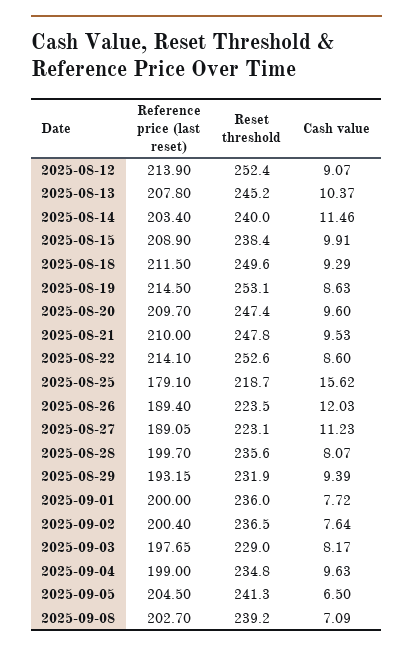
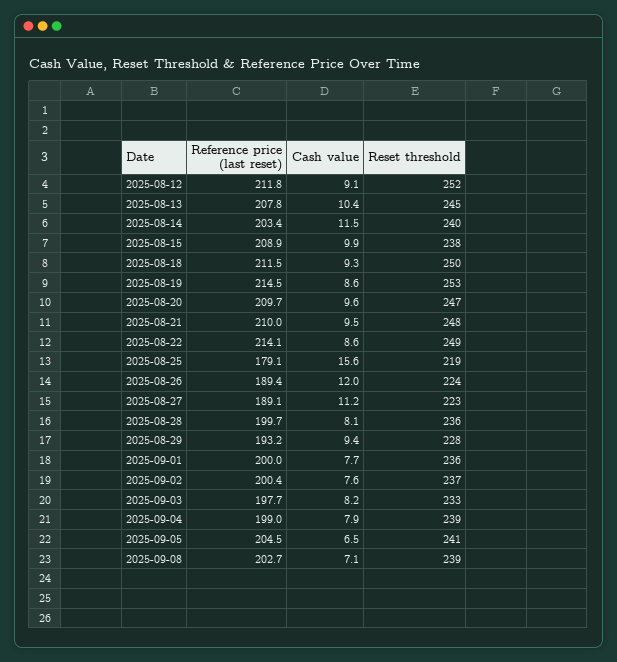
  {
    "Reference price (last reset)": {
-     "2025-08-12": 213.9,
+     "2025-08-12": 211.8,
      "2025-08-13": 207.8,
      "2025-08-14": 203.4,
      "2025-08-15": 208.9,
      "2025-08-18": 211.5,
      "2025-08-19": 214.5,
      "2025-08-20": 209.7,
      "2025-08-21": 210,
      "2025-08-22": 214.1,
      "2025-08-25": 179.1,
      "2025-08-26": 189.4,
      "2025-08-27": 189.05,
      "2025-08-28": 199.7,
      "2025-08-29": 193.15,
      "2025-09-01": 200,
      "2025-09-02": 200.4,
      "2025-09-03": 197.65,
      "2025-09-04": 199,
      "2025-09-05": 204.5,
      "2025-09-08": 202.7
    },
    "Reset threshold": {
      "2025-08-12": 252.4,
      "2025-08-13": 245.2,
      "2025-08-14": 240,
      "2025-08-15": 238.4,
      "2025-08-18": 249.6,
      "2025-08-19": 253.1,
      "2025-08-20": 247.4,
      "2025-08-21": 247.8,
-     "2025-08-22": 252.6,
+     "2025-08-22": 249,
      "2025-08-25": 218.7,
      "2025-08-26": 223.5,
      "2025-08-27": 223.1,
      "2025-08-28": 235.6,
-     "2025-08-29": 231.9,
+     "2025-08-29": 228,
      "2025-09-01": 236,
      "2025-09-02": 236.5,
-     "2025-09-03": 229,
+     "2025-09-03": 233,
-     "2025-09-04": 234.8,
+     "2025-09-04": 239,
      "2025-09-05": 241.3,
      "2025-09-08": 239.2
    },
    "Cash value": {
      "2025-08-12": 9.07,
      "2025-08-13": 10.37,
      "2025-08-14": 11.46,
      "2025-08-15": 9.91,
      "2025-08-18": 9.29,
      "2025-08-19": 8.63,
      "2025-08-20": 9.6,
      "2025-08-21": 9.53,
      "2025-08-22": 8.6,
      "2025-08-25": 15.62,
      "2025-08-26": 12.03,
      "2025-08-27": 11.23,
      "2025-08-28": 8.07,
      "2025-08-29": 9.39,
      "2025-09-01": 7.72,
      "2025-09-02": 7.64,
      "2025-09-03": 8.17,
-     "2025-09-04": 9.63,
+     "2025-09-04": 7.9,
      "2025-09-05": 6.5,
      "2025-09-08": 7.09
    }
  }

